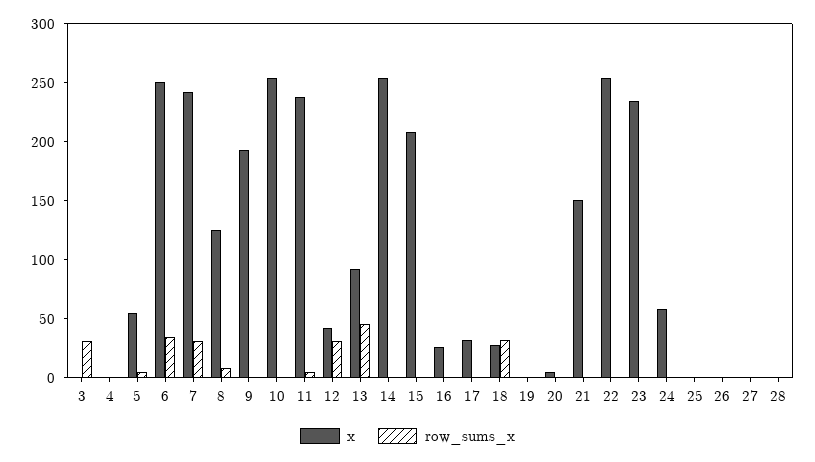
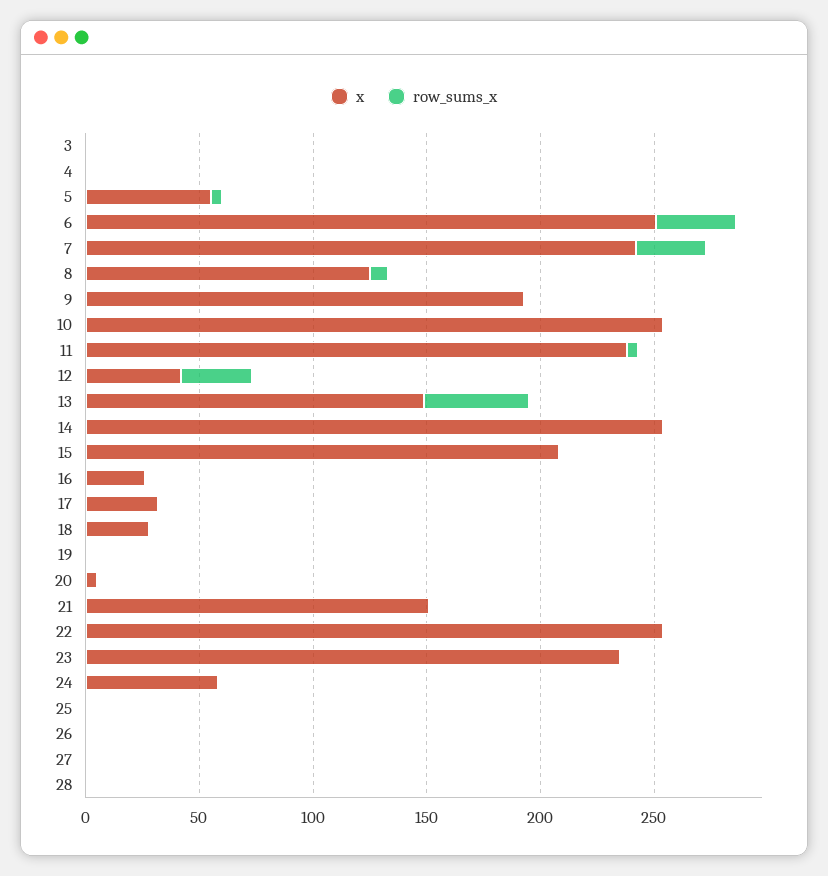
  {
    "x": {
      "3": 0,
      "4": 0,
      "5": 60,
      "6": 250,
      "7": 240,
      "8": 130,
      "9": 190,
      "10": 250,
      "11": 240,
      "12": 40,
-     "13": 90,
+     "13": 150,
      "14": 250,
      "15": 210,
      "16": 30,
      "17": 30,
      "18": 30,
      "19": 0,
      "20": 10,
      "21": 150,
      "22": 250,
      "23": 240,
      "24": 60,
      "25": 0,
      "26": 0,
      "27": 0,
      "28": 0
    },
    "row_sums_x": {
-     "3": 30,
+     "3": 0,
      "4": 0,
      "5": 10,
      "6": 40,
      "7": 30,
      "8": 10,
      "9": 0,
      "10": 0,
      "11": 10,
      "12": 30,
      "13": 50,
      "14": 0,
      "15": 0,
      "16": 0,
      "17": 0,
-     "18": 30,
+     "18": 0,
      "19": 0,
      "20": 0,
      "21": 0,
      "22": 0,
      "23": 0,
      "24": 0,
      "25": 0,
      "26": 0,
      "27": 0,
      "28": 0
    }
  }

